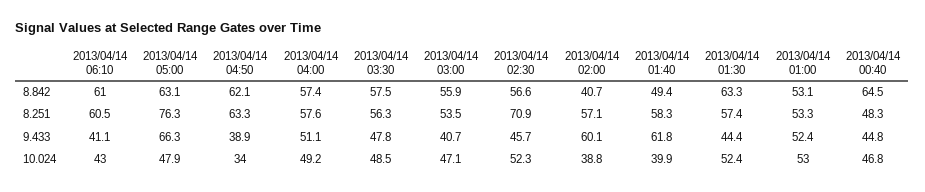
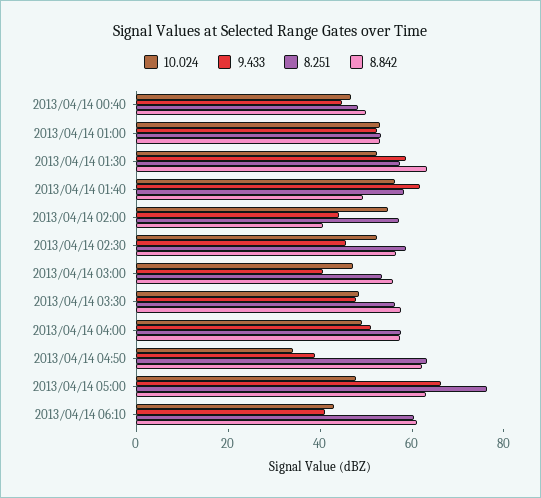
  {
    "8.842": {
      "2013/04/14 06:10": 61,
      "2013/04/14 05:00": 63.1,
      "2013/04/14 04:50": 62.1,
      "2013/04/14 04:00": 57.4,
      "2013/04/14 03:30": 57.5,
      "2013/04/14 03:00": 55.9,
      "2013/04/14 02:30": 56.6,
      "2013/04/14 02:00": 40.7,
      "2013/04/14 01:40": 49.4,
      "2013/04/14 01:30": 63.3,
      "2013/04/14 01:00": 53.1,
-     "2013/04/14 00:40": 64.5
+     "2013/04/14 00:40": 50
    },
    "8.251": {
      "2013/04/14 06:10": 60.5,
      "2013/04/14 05:00": 76.3,
      "2013/04/14 04:50": 63.3,
      "2013/04/14 04:00": 57.6,
      "2013/04/14 03:30": 56.3,
      "2013/04/14 03:00": 53.5,
-     "2013/04/14 02:30": 70.9,
+     "2013/04/14 02:30": 60,
      "2013/04/14 02:00": 57.1,
      "2013/04/14 01:40": 58.3,
      "2013/04/14 01:30": 57.4,
      "2013/04/14 01:00": 53.3,
      "2013/04/14 00:40": 48.3
    },
    "9.433": {
      "2013/04/14 06:10": 41.1,
      "2013/04/14 05:00": 66.3,
      "2013/04/14 04:50": 38.9,
      "2013/04/14 04:00": 51.1,
      "2013/04/14 03:30": 47.8,
      "2013/04/14 03:00": 40.7,
      "2013/04/14 02:30": 45.7,
-     "2013/04/14 02:00": 60.1,
+     "2013/04/14 02:00": 45,
      "2013/04/14 01:40": 61.8,
-     "2013/04/14 01:30": 44.4,
+     "2013/04/14 01:30": 60,
      "2013/04/14 01:00": 52.4,
      "2013/04/14 00:40": 44.8
    },
    "10.024": {
      "2013/04/14 06:10": 43,
      "2013/04/14 05:00": 47.9,
      "2013/04/14 04:50": 34,
      "2013/04/14 04:00": 49.2,
      "2013/04/14 03:30": 48.5,
      "2013/04/14 03:00": 47.1,
      "2013/04/14 02:30": 52.3,
-     "2013/04/14 02:00": 38.8,
+     "2013/04/14 02:00": 55,
-     "2013/04/14 01:40": 39.9,
+     "2013/04/14 01:40": 55,
      "2013/04/14 01:30": 52.4,
      "2013/04/14 01:00": 53,
      "2013/04/14 00:40": 46.8
    }
  }

